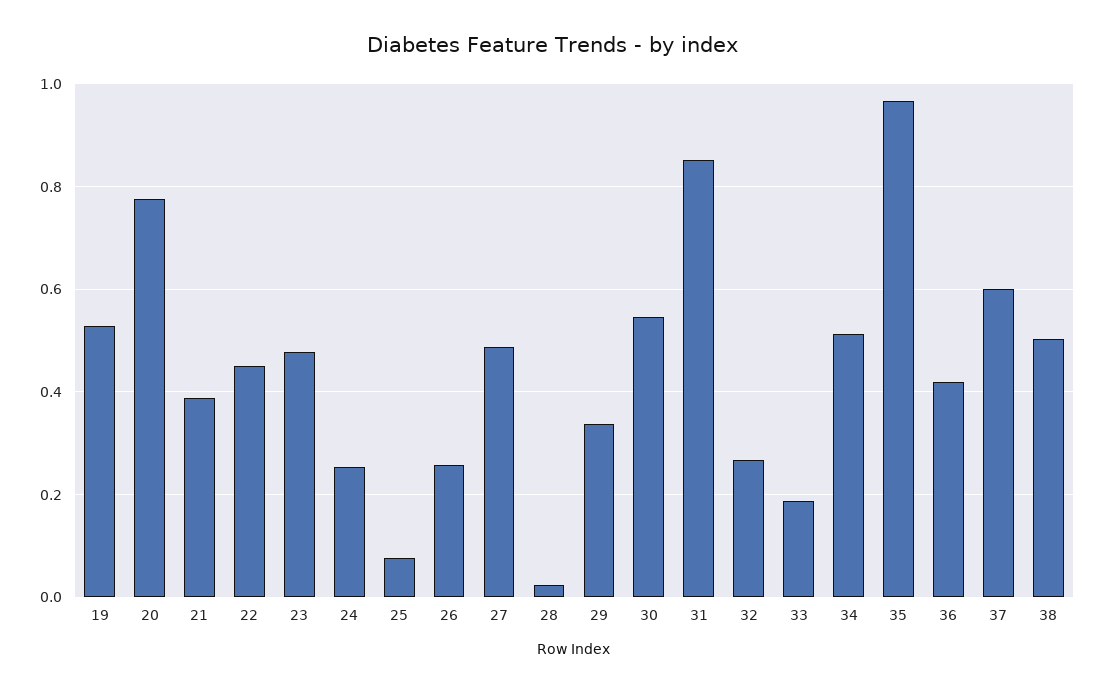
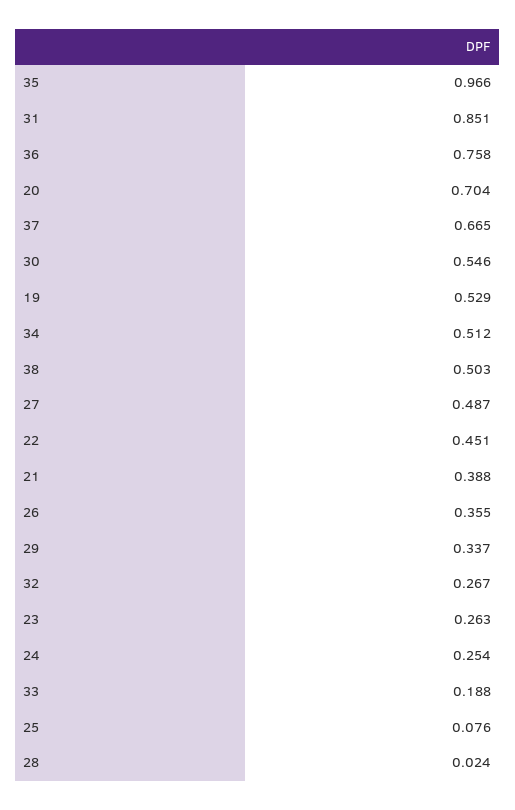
  {
    "19": 0.529,
-   "20": 0.78,
+   "20": 0.704,
    "21": 0.388,
    "22": 0.451,
-   "23": 0.48,
+   "23": 0.263,
    "24": 0.254,
    "25": 0.076,
-   "26": 0.26,
+   "26": 0.355,
    "27": 0.487,
    "28": 0.024,
    "29": 0.337,
    "30": 0.546,
    "31": 0.851,
    "32": 0.267,
    "33": 0.188,
    "34": 0.512,
    "35": 0.966,
-   "36": 0.42,
+   "36": 0.758,
-   "37": 0.6,
+   "37": 0.665,
    "38": 0.503
  }

